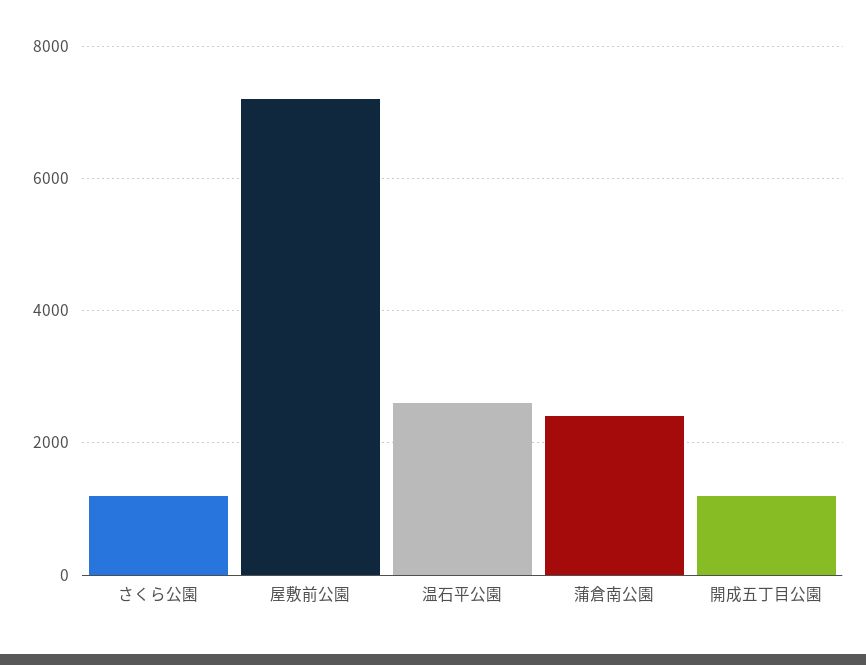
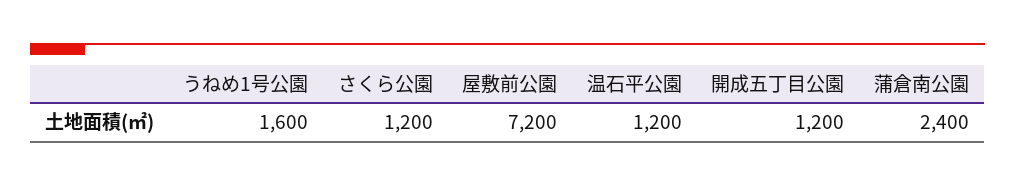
  {
    "さくら公園": 1200,
    "屋敷前公園": 7200,
-   "温石平公園": 2600,
+   "温石平公園": 1200,
    "蒲倉南公園": 2400,
-   "開成五丁目公園": 1200
+   "開成五丁目公園": 1200,
+   "うねめ1号公園": 1600
  }

